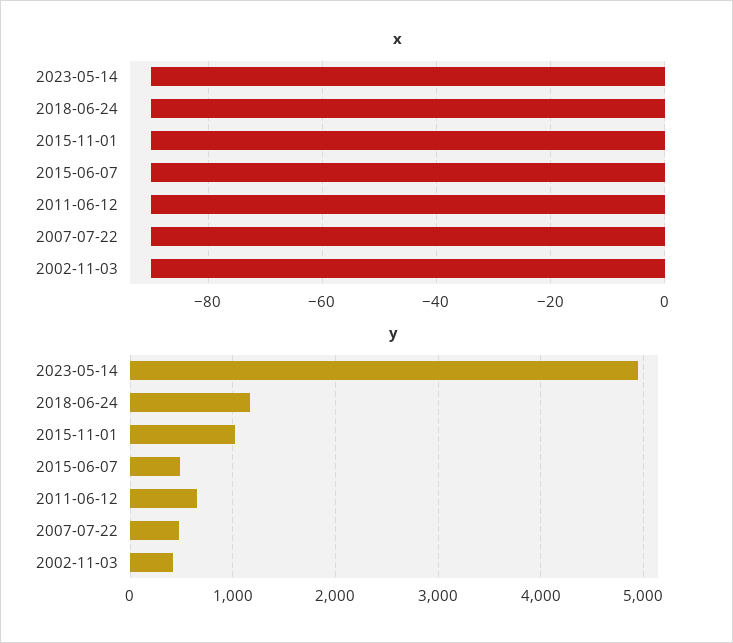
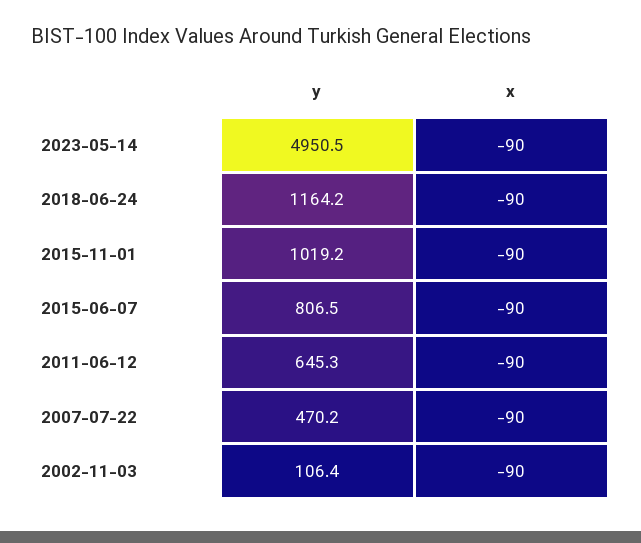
  {
    "x": {
      "2023-05-14": -90,
      "2018-06-24": -90,
      "2015-11-01": -90,
      "2015-06-07": -90,
      "2011-06-12": -90,
      "2007-07-22": -90,
      "2002-11-03": -90
    },
    "y": {
      "2023-05-14": 4950.5,
      "2018-06-24": 1164.2,
      "2015-11-01": 1019.2,
-     "2015-06-07": 500,
+     "2015-06-07": 806.5,
      "2011-06-12": 645.3,
      "2007-07-22": 470.2,
-     "2002-11-03": 400
+     "2002-11-03": 106.4
    }
  }

